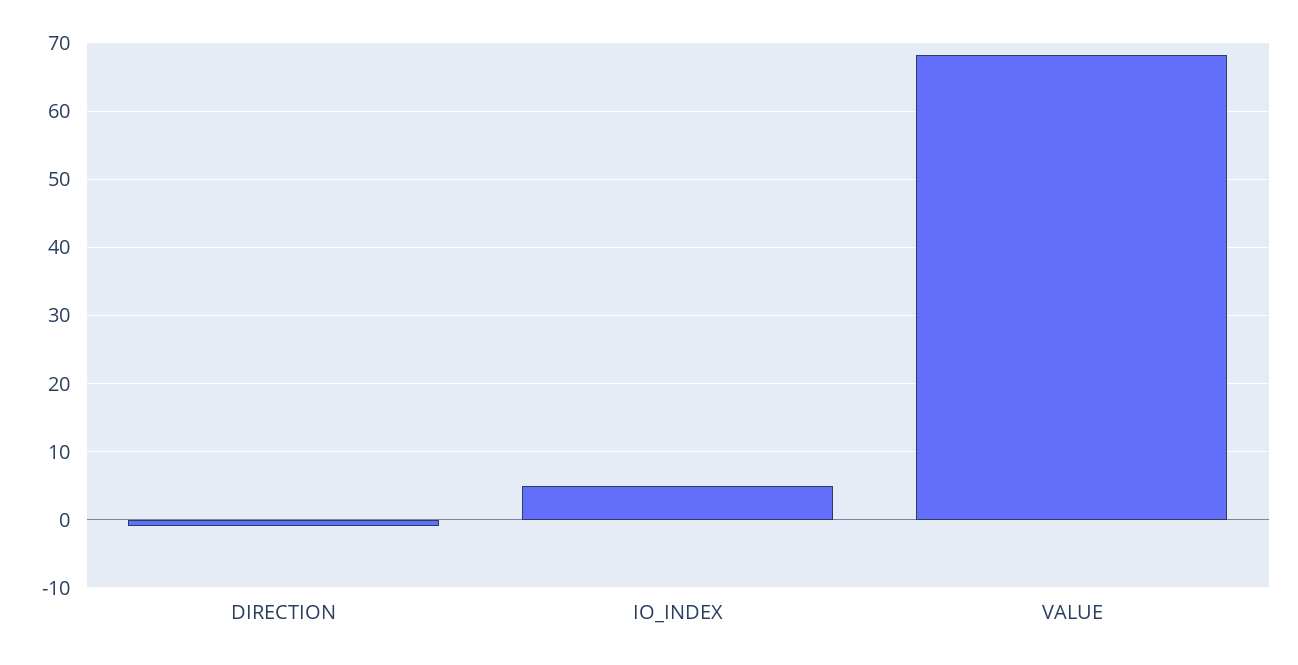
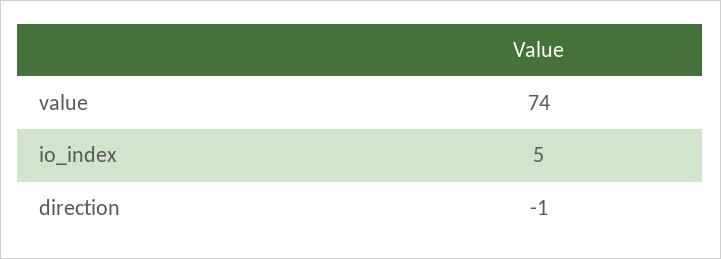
  {
    "DIRECTION": -1,
    "IO_INDEX": 5,
-   "VALUE": 68
+   "VALUE": 74
  }

